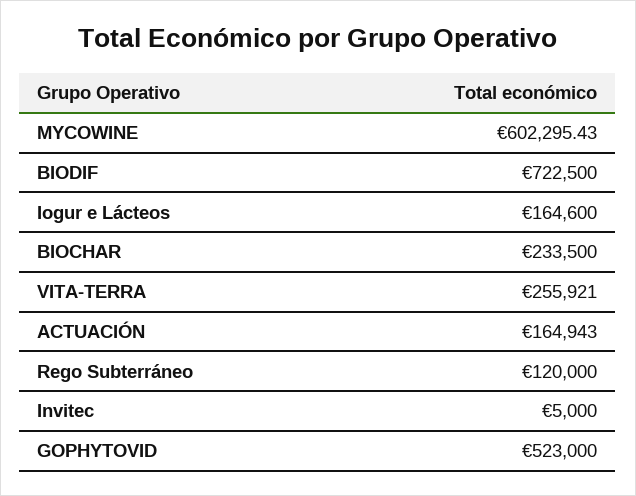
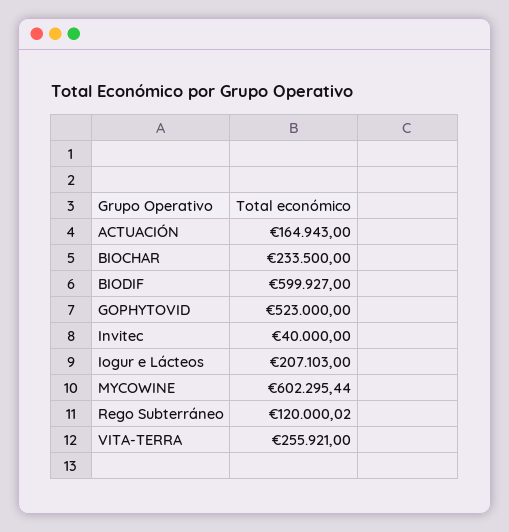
  {
-   "MYCOWINE": 602295.43,
+   "MYCOWINE": 602295.44,
-   "BIODIF": 722500,
+   "BIODIF": 599927,
-   "Iogur e Lácteos": 164600,
+   "Iogur e Lácteos": 207103,
    "BIOCHAR": 233500,
    "VITA-TERRA": 255921,
    "ACTUACIÓN": 164943,
-   "Rego Subterráneo": 120000,
+   "Rego Subterráneo": 120000.02,
-   "Invitec": 5000,
+   "Invitec": 40000,
    "GOPHYTOVID": 523000
  }

